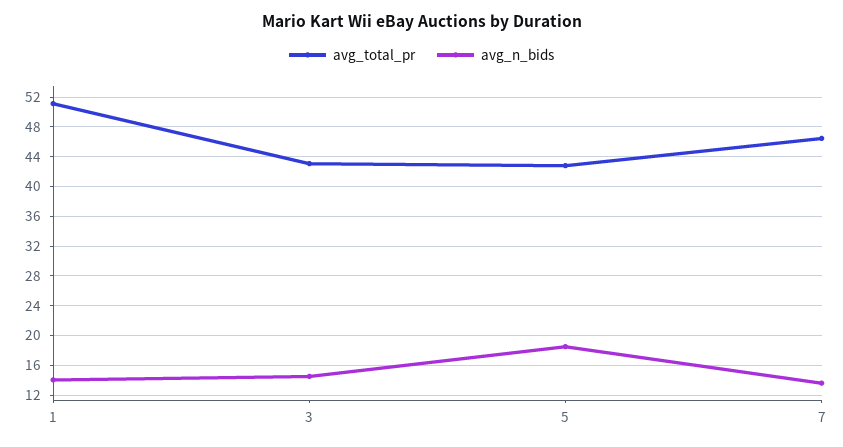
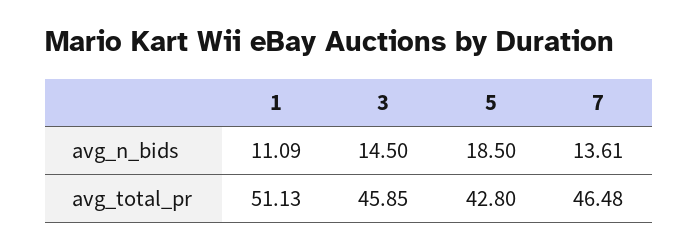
  {
    "avg_total_pr": {
      "1": 51.13,
-     "3": 43,
+     "3": 45.85,
      "5": 42.8,
      "7": 46.48
    },
    "avg_n_bids": {
-     "1": 14,
+     "1": 11.09,
      "3": 14.5,
      "5": 18.5,
      "7": 13.61
    }
  }

